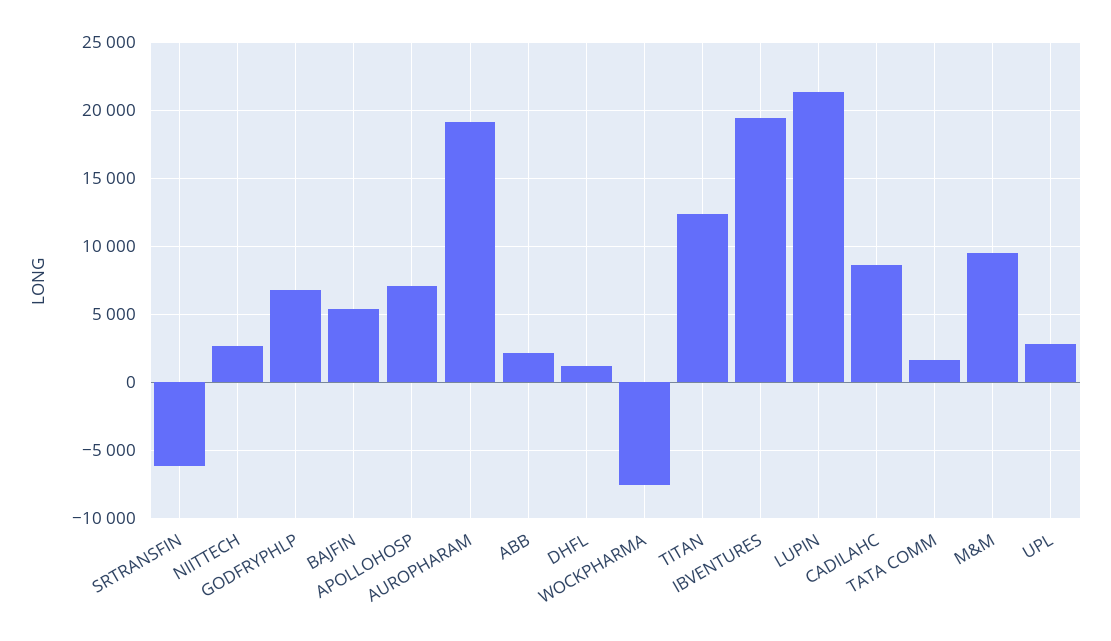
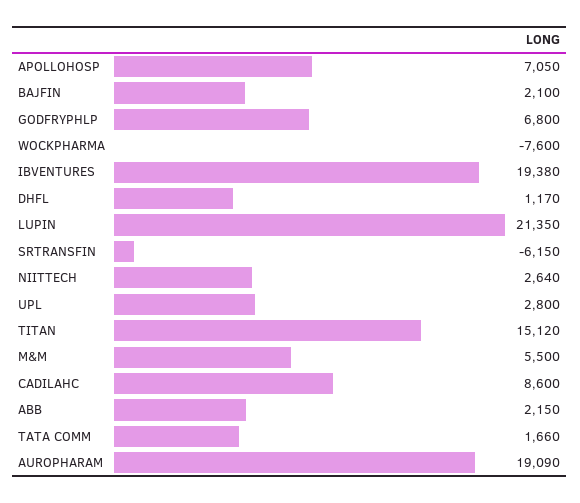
  {
    "SRTRANSFIN": -6150,
    "NIITTECH": 2640,
    "GODFRYPHLP": 6800,
-   "BAJFIN": 5500,
+   "BAJFIN": 2100,
    "APOLLOHOSP": 7050,
    "AUROPHARAM": 19090,
    "ABB": 2150,
    "DHFL": 1170,
    "WOCKPHARMA": -7600,
-   "TITAN": 12500,
+   "TITAN": 15120,
    "IBVENTURES": 19380,
    "LUPIN": 21350,
    "CADILAHC": 8600,
    "TATA COMM": 1660,
-   "M&M": 9500,
+   "M&M": 5500,
    "UPL": 2800
  }

